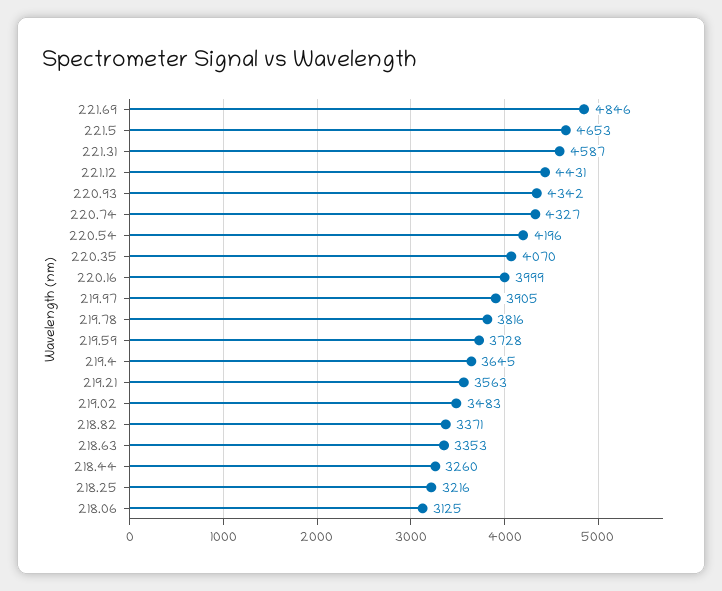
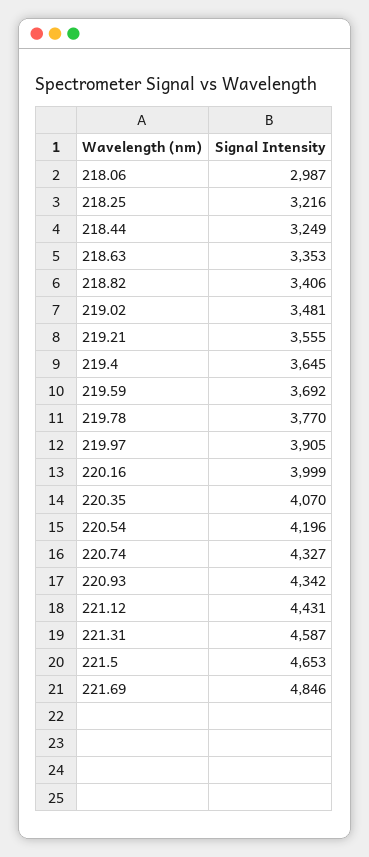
  {
    "221.69": 4846,
    "221.5": 4653,
    "221.31": 4587,
    "221.12": 4431,
    "220.93": 4342,
    "220.74": 4327,
    "220.54": 4196,
    "220.35": 4070,
    "220.16": 3999,
    "219.97": 3905,
-   "219.78": 3816,
+   "219.78": 3770,
-   "219.59": 3728,
+   "219.59": 3692,
    "219.4": 3645,
-   "219.21": 3563,
+   "219.21": 3555,
-   "219.02": 3483,
+   "219.02": 3481,
-   "218.82": 3371,
+   "218.82": 3406,
    "218.63": 3353,
-   "218.44": 3260,
+   "218.44": 3249,
    "218.25": 3216,
-   "218.06": 3125
+   "218.06": 2987
  }

